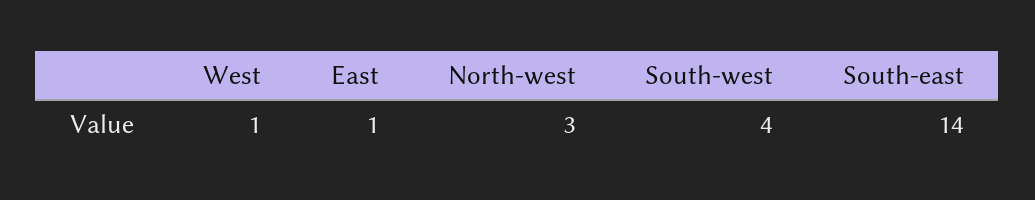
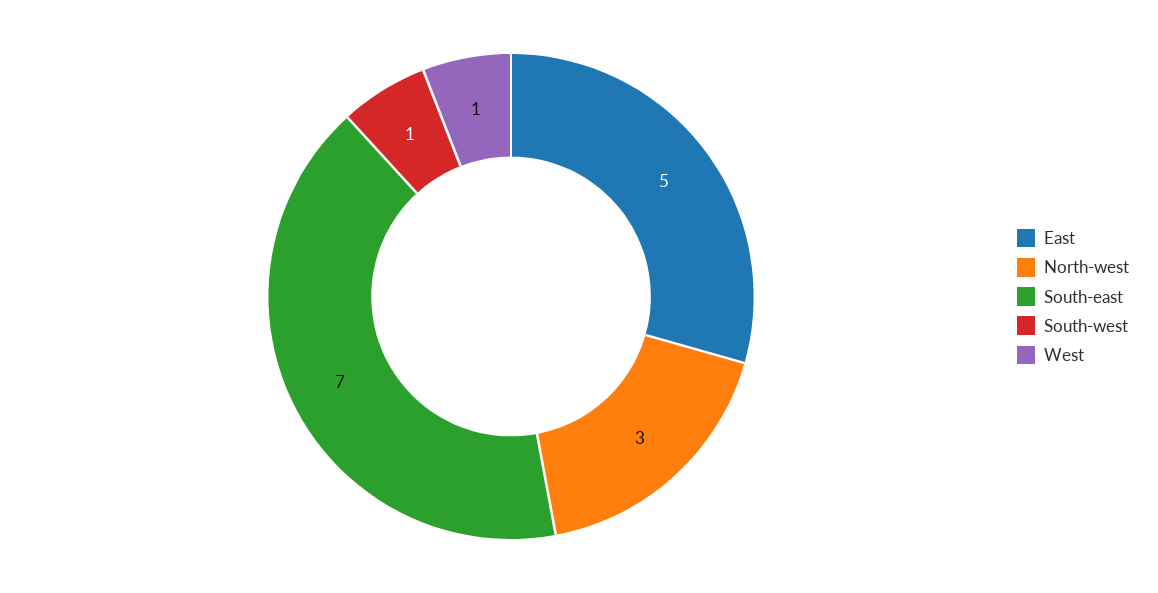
  {
    "West": 1,
-   "East": 1,
+   "East": 5,
    "North-west": 3,
-   "South-west": 4,
+   "South-west": 1,
-   "South-east": 14
+   "South-east": 7
  }

